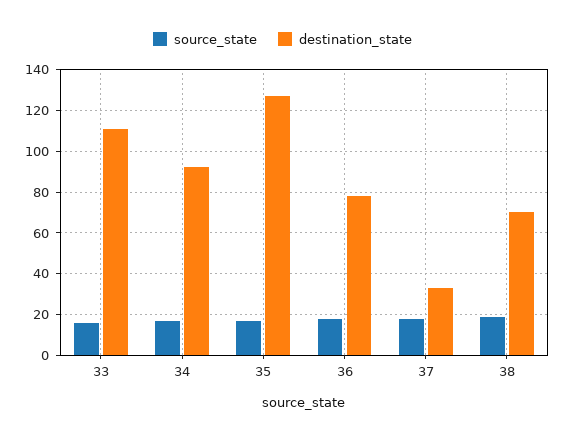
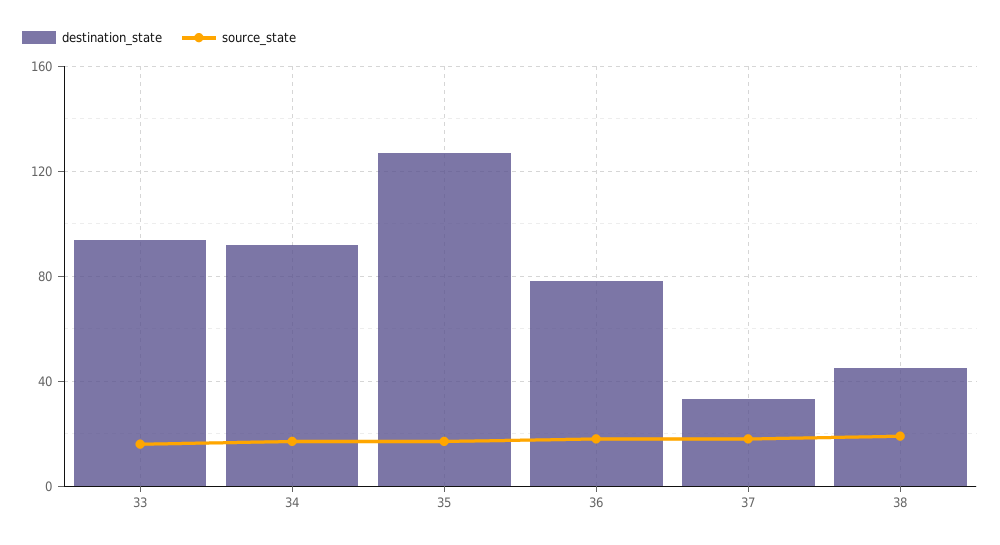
  {
    "source_state": {
      "33": 15,
      "34": 15,
      "35": 15,
      "36": 20,
      "37": 20,
      "38": 20
    },
    "destination_state": {
-     "33": 110,
+     "33": 95,
      "34": 90,
      "35": 125,
      "36": 80,
      "37": 35,
-     "38": 70
+     "38": 45
    }
  }

